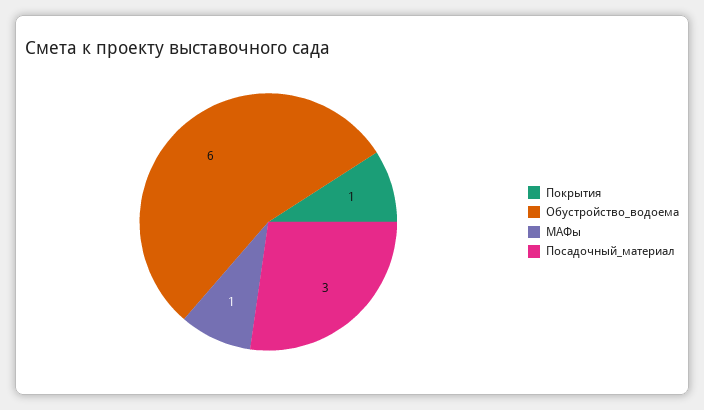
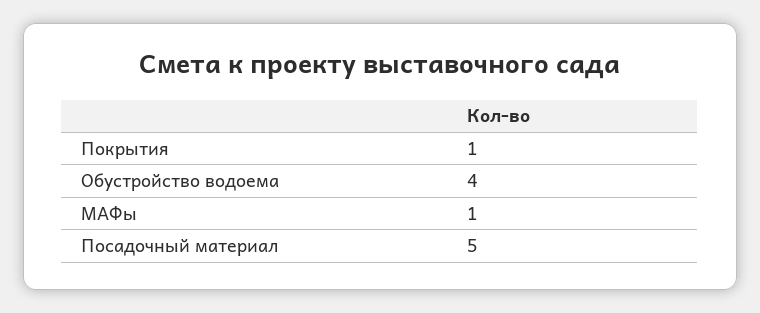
  {
    "Покрытия": 1,
-   "Обустройство_водоема": 6,
+   "Обустройство_водоема": 4,
    "МАФы": 1,
-   "Посадочный_материал": 3
+   "Посадочный_материал": 5
  }

